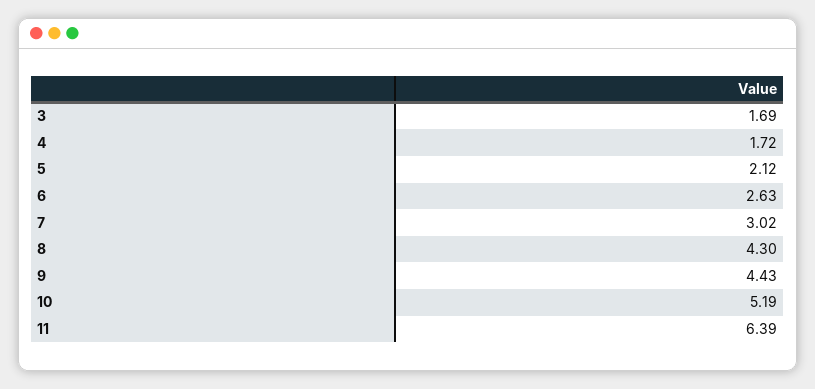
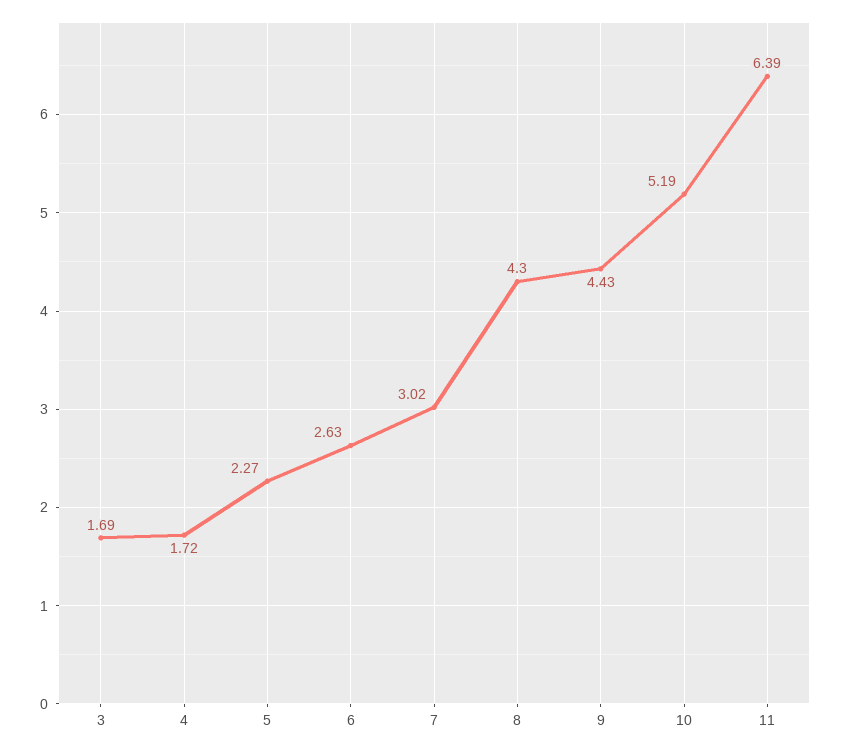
  {
    "3": 1.69,
    "4": 1.72,
-   "5": 2.12,
+   "5": 2.27,
    "6": 2.63,
    "7": 3.02,
    "8": 4.3,
    "9": 4.43,
    "10": 5.19,
    "11": 6.39
  }

